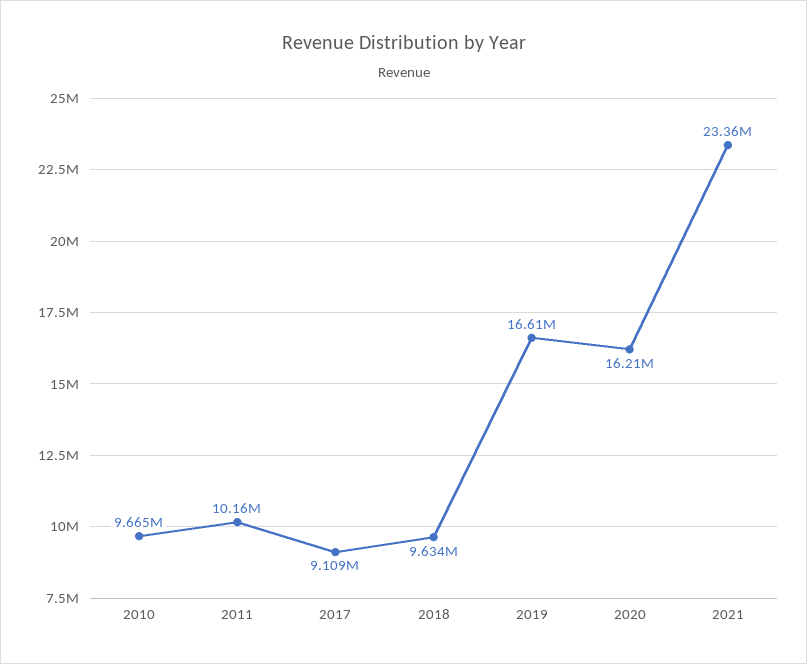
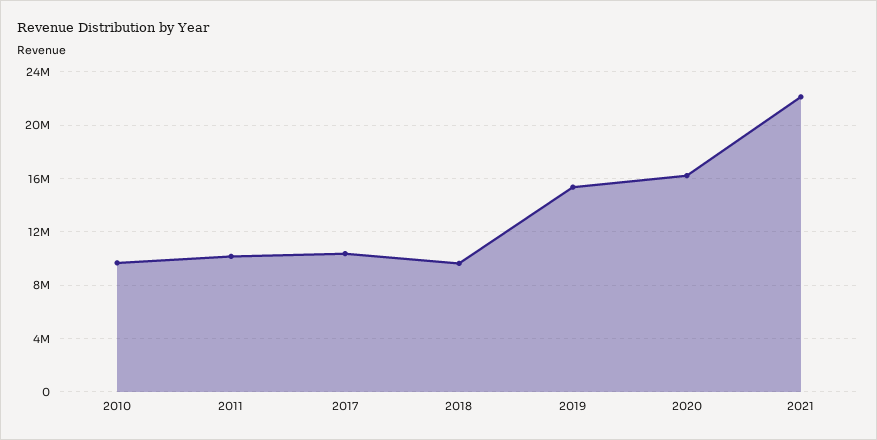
  {
    "2010": 9665000,
    "2011": 10160000,
-   "2017": 9109000,
+   "2017": 10500000,
    "2018": 9634000,
-   "2019": 16610000,
+   "2019": 15500000,
    "2020": 16210000,
-   "2021": 23360000
+   "2021": 22000000
  }

